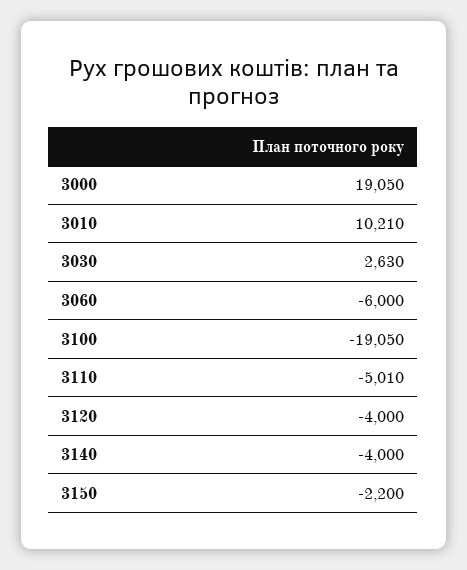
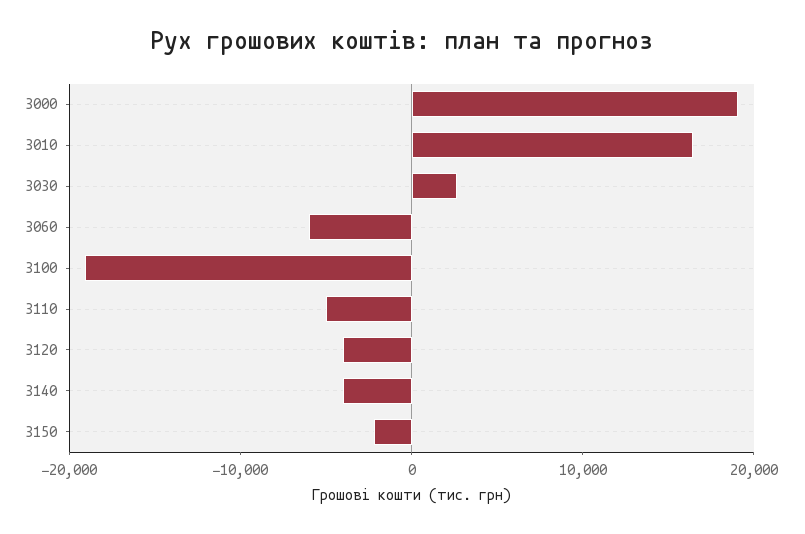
  {
    "3000": 19050,
-   "3010": 10210,
+   "3010": 16000,
    "3030": 2630,
    "3060": -6000,
    "3100": -19050,
    "3110": -5010,
    "3120": -4000,
    "3140": -4000,
    "3150": -2200
  }

